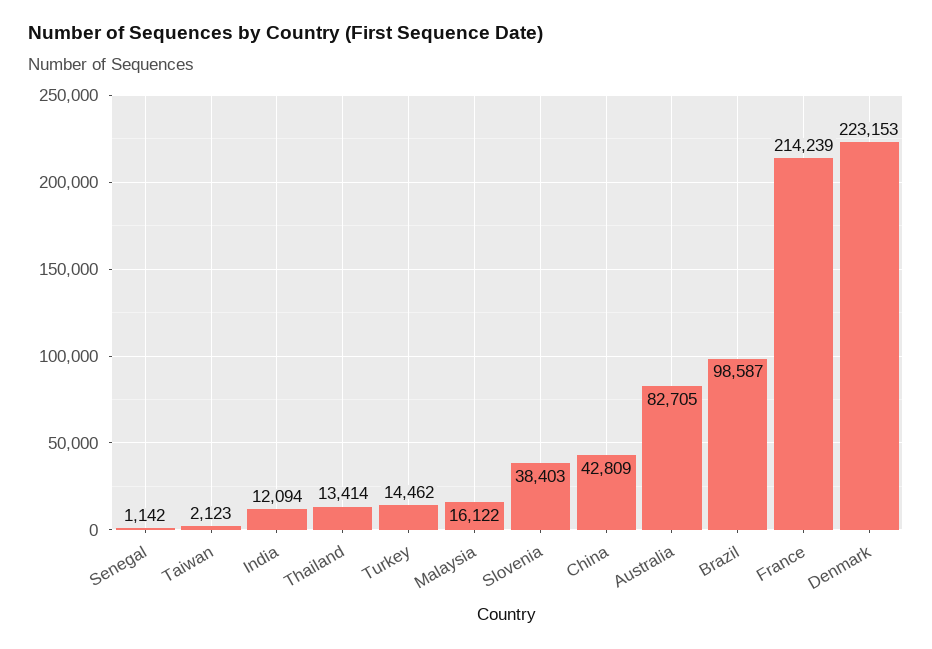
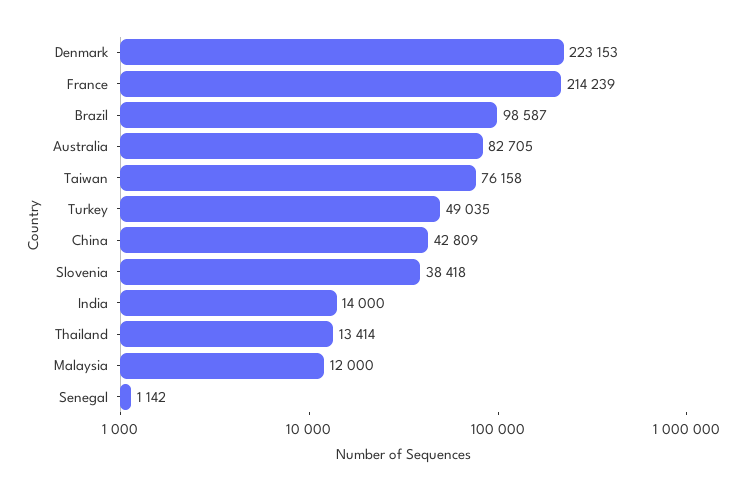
  {
    "Senegal": 1142,
-   "Taiwan": 2123,
+   "Taiwan": 76158,
-   "India": 12094,
+   "India": 14000,
    "Thailand": 13414,
-   "Turkey": 14462,
+   "Turkey": 49035,
-   "Malaysia": 16122,
+   "Malaysia": 12000,
-   "Slovenia": 38403,
+   "Slovenia": 38418,
    "China": 42809,
    "Australia": 82705,
    "Brazil": 98587,
    "France": 214239,
    "Denmark": 223153
  }

